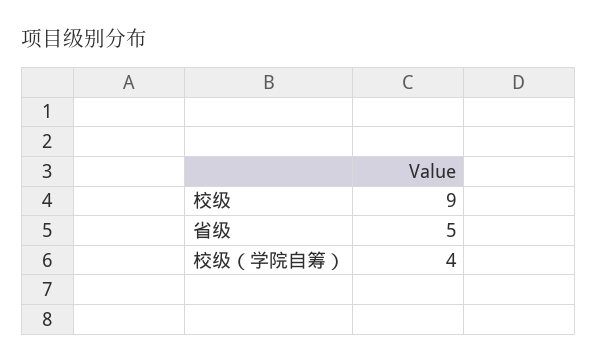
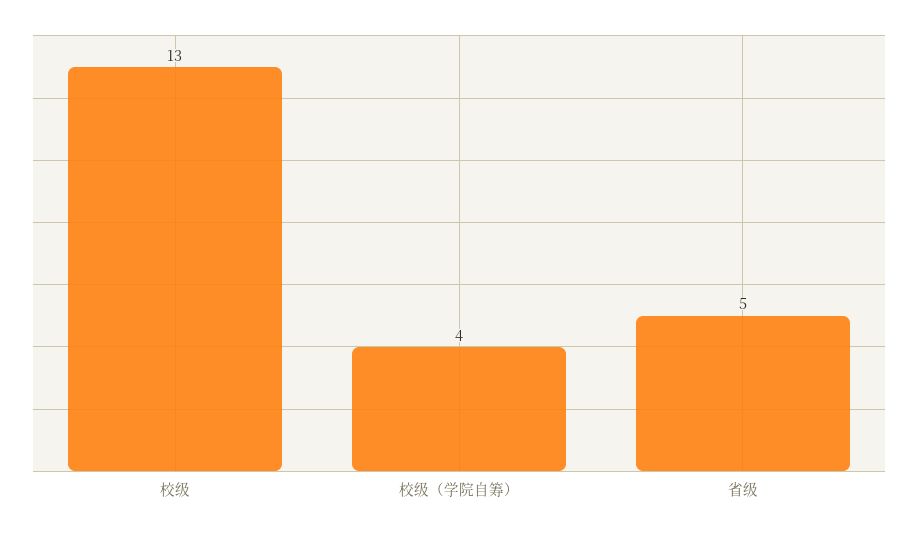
  {
-   "校级": 9,
+   "校级": 13,
    "省级": 5,
    "校级（学院自筹）": 4
  }

